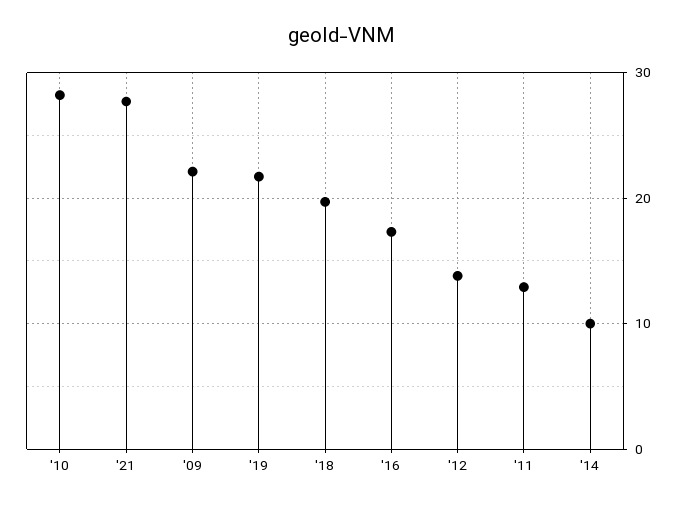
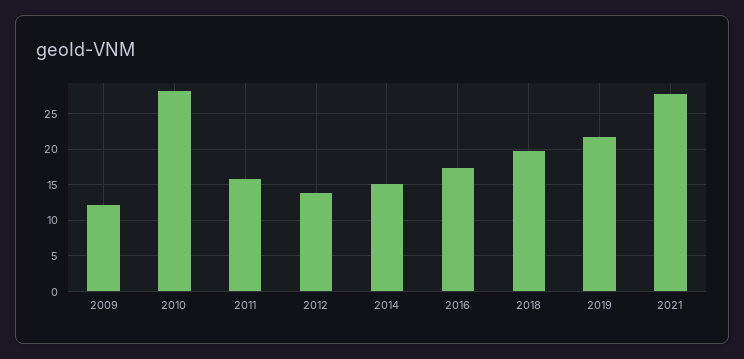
  {
    "'10": 28,
    "'21": 28,
-   "'09": 22,
+   "'09": 12,
    "'19": 22,
    "'18": 20,
    "'16": 17,
    "'12": 14,
-   "'11": 13,
+   "'11": 16,
-   "'14": 10
+   "'14": 15
  }

